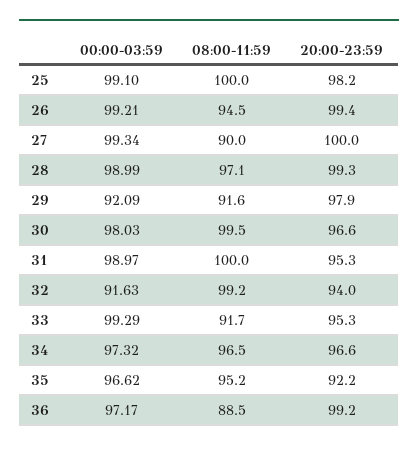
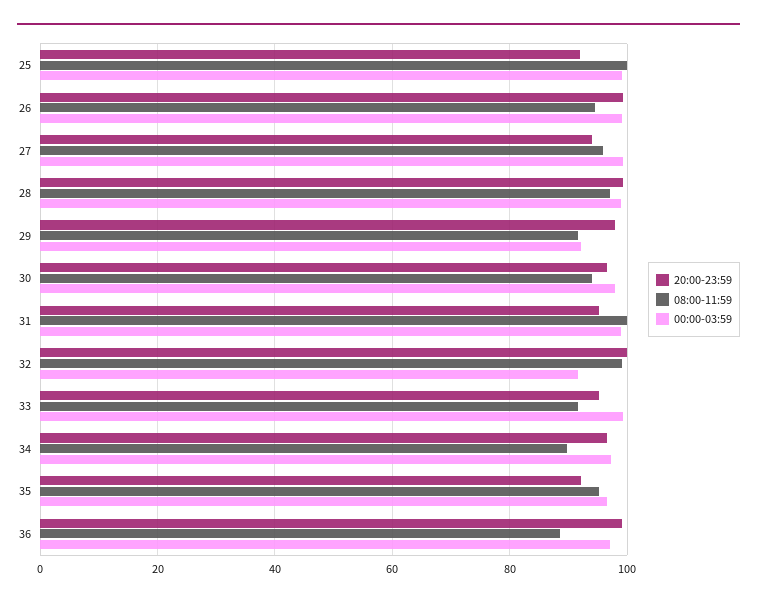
  {
    "00:00-03:59": {
      "25": 99.1,
      "26": 99.21,
      "27": 99.34,
      "28": 98.99,
      "29": 92.09,
      "30": 98.03,
      "31": 98.97,
      "32": 91.63,
      "33": 99.29,
      "34": 97.32,
      "35": 96.62,
      "36": 97.17
    },
    "08:00-11:59": {
      "25": 100,
      "26": 94.5,
-     "27": 90,
+     "27": 96,
      "28": 97.1,
      "29": 91.6,
-     "30": 99.5,
+     "30": 94,
      "31": 100,
      "32": 99.2,
      "33": 91.7,
-     "34": 96.5,
+     "34": 90,
      "35": 95.2,
      "36": 88.5
    },
    "20:00-23:59": {
-     "25": 98.2,
+     "25": 92,
      "26": 99.4,
-     "27": 100,
+     "27": 94,
      "28": 99.3,
      "29": 97.9,
      "30": 96.6,
      "31": 95.3,
-     "32": 94,
+     "32": 100,
      "33": 95.3,
      "34": 96.6,
      "35": 92.2,
      "36": 99.2
    }
  }

